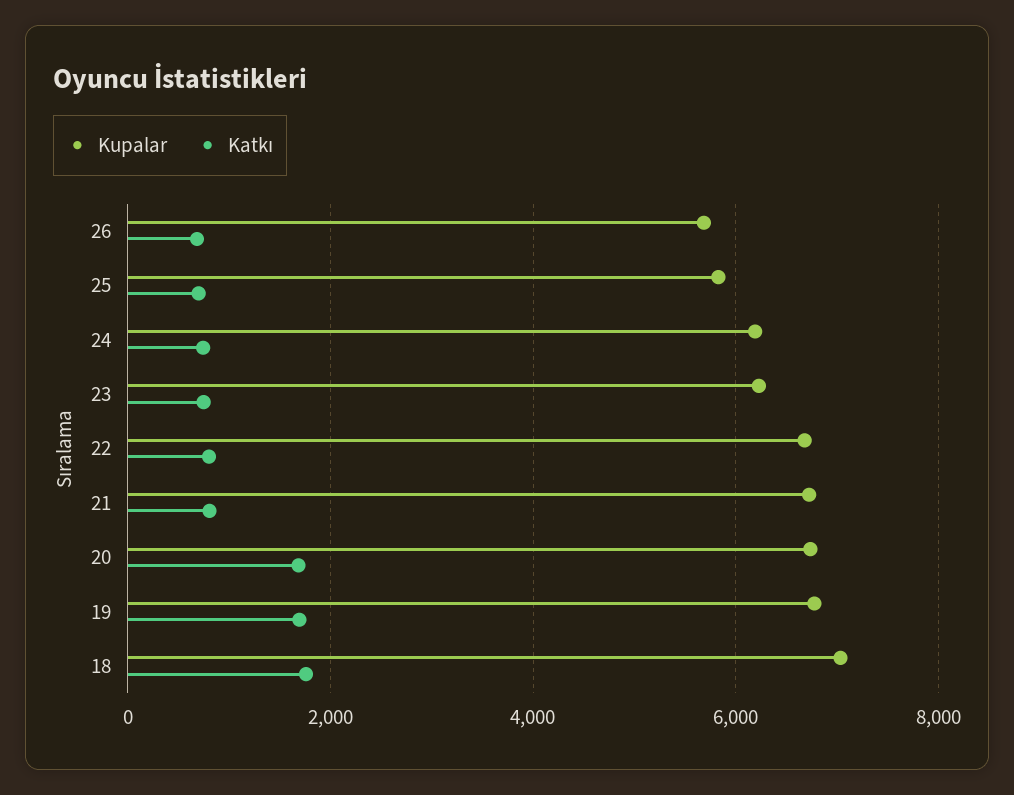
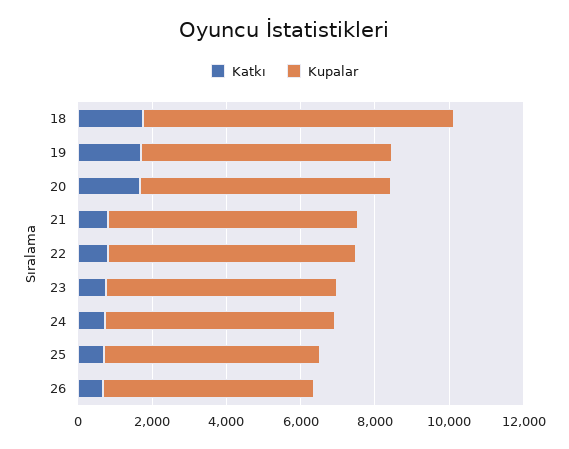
  {
    "Kupalar": {
      "26": 5600,
      "25": 5800,
      "24": 6200,
      "23": 6200,
      "22": 6600,
      "21": 6800,
      "20": 6800,
      "19": 6800,
-     "18": 7000
+     "18": 8500
    },
    "Katkı": {
      "26": 600,
      "25": 600,
      "24": 800,
      "23": 800,
      "22": 800,
      "21": 800,
      "20": 1600,
      "19": 1600,
      "18": 1800
    }
  }

